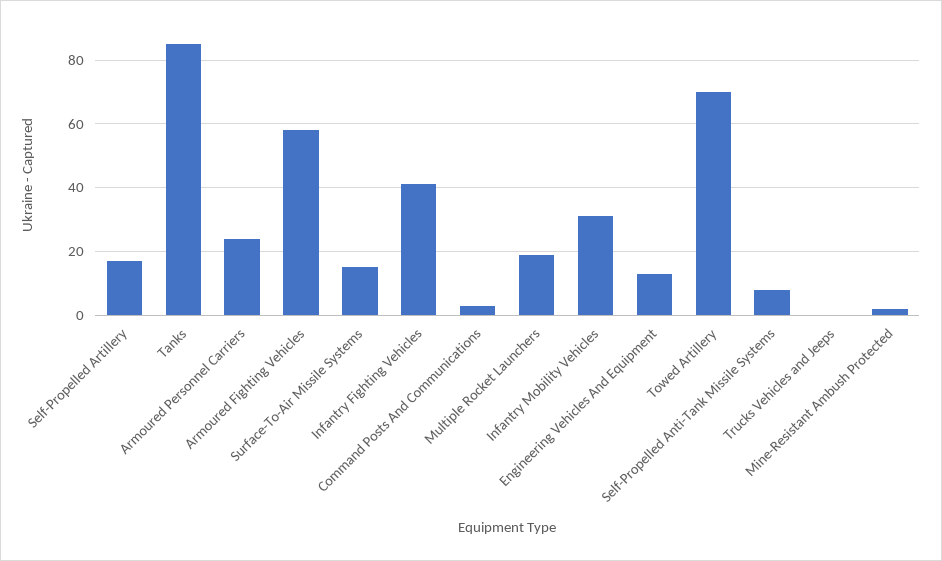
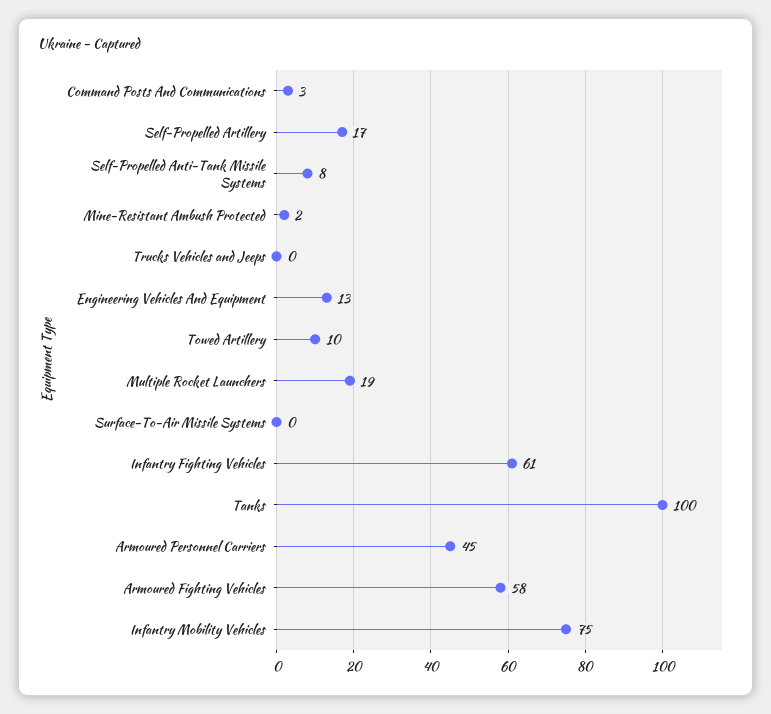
  {
    "Self-Propelled Artillery": 17,
-   "Tanks": 85,
+   "Tanks": 100,
-   "Armoured Personnel Carriers": 25,
+   "Armoured Personnel Carriers": 45,
    "Armoured Fighting Vehicles": 58,
-   "Surface-To-Air Missile Systems": 15,
+   "Surface-To-Air Missile Systems": 0,
-   "Infantry Fighting Vehicles": 40,
+   "Infantry Fighting Vehicles": 61,
    "Command Posts And Communications": 3,
    "Multiple Rocket Launchers": 19,
-   "Infantry Mobility Vehicles": 30,
+   "Infantry Mobility Vehicles": 75,
    "Engineering Vehicles And Equipment": 13,
-   "Towed Artillery": 70,
+   "Towed Artillery": 10,
    "Self-Propelled Anti-Tank Missile Systems": 8,
    "Trucks Vehicles and Jeeps": 0,
    "Mine-Resistant Ambush Protected": 2
  }

